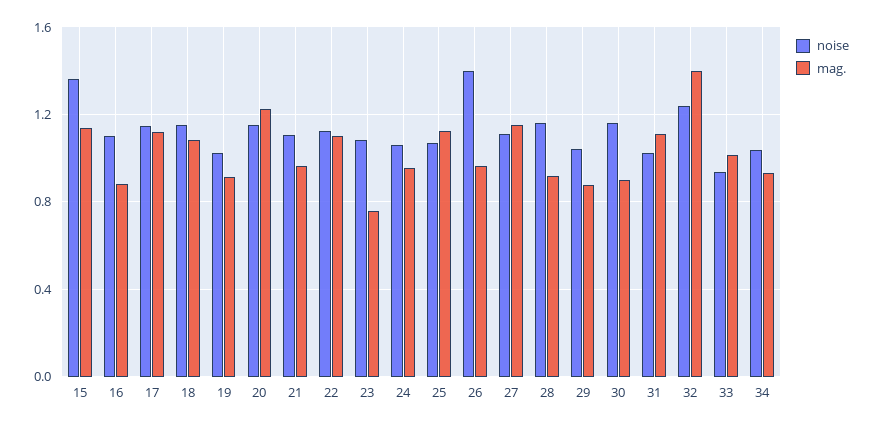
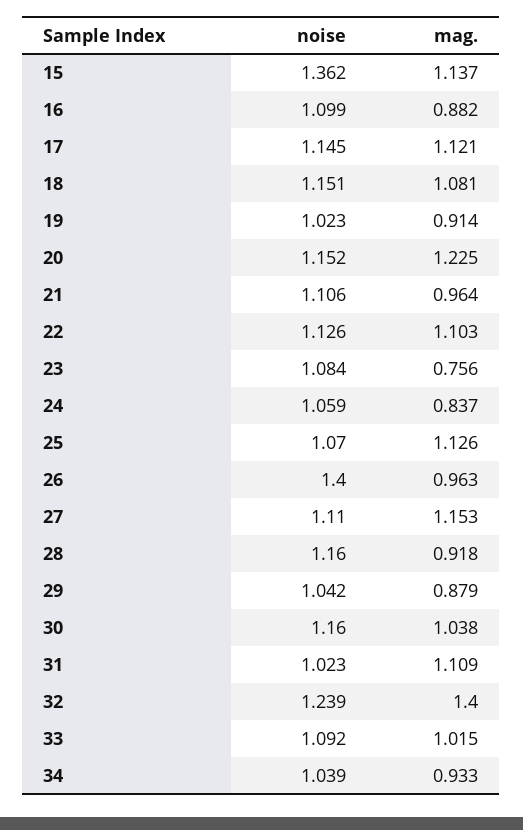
  {
    "noise": {
      "15": 1.362,
      "16": 1.099,
      "17": 1.145,
      "18": 1.151,
      "19": 1.023,
      "20": 1.152,
      "21": 1.106,
      "22": 1.126,
      "23": 1.084,
      "24": 1.059,
      "25": 1.07,
      "26": 1.4,
      "27": 1.11,
      "28": 1.16,
      "29": 1.042,
      "30": 1.16,
      "31": 1.023,
      "32": 1.239,
-     "33": 0.95,
+     "33": 1.092,
      "34": 1.039
    },
    "mag.": {
      "15": 1.137,
      "16": 0.882,
      "17": 1.121,
      "18": 1.081,
      "19": 0.914,
      "20": 1.225,
      "21": 0.964,
      "22": 1.103,
      "23": 0.756,
-     "24": 0.95,
+     "24": 0.837,
      "25": 1.126,
      "26": 0.963,
      "27": 1.153,
      "28": 0.918,
      "29": 0.879,
-     "30": 0.9,
+     "30": 1.038,
      "31": 1.109,
      "32": 1.4,
      "33": 1.015,
      "34": 0.933
    }
  }

